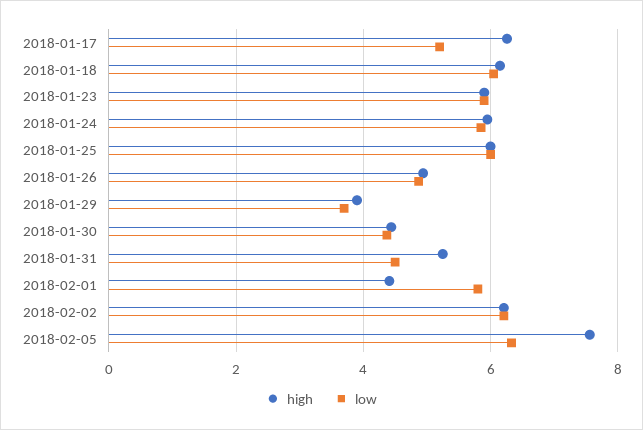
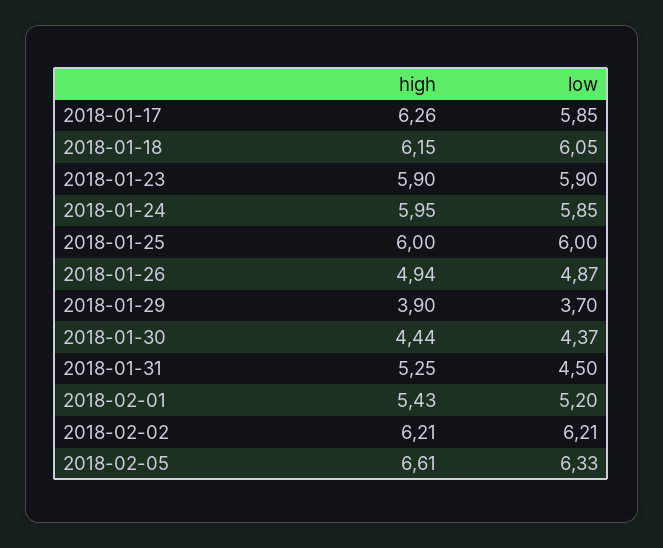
  {
    "high": {
      "2018-01-17": 6.26,
      "2018-01-18": 6.15,
      "2018-01-23": 5.9,
      "2018-01-24": 5.95,
      "2018-01-25": 6,
      "2018-01-26": 4.94,
      "2018-01-29": 3.9,
      "2018-01-30": 4.44,
      "2018-01-31": 5.25,
-     "2018-02-01": 4.4,
+     "2018-02-01": 5.43,
      "2018-02-02": 6.21,
-     "2018-02-05": 7.6
+     "2018-02-05": 6.61
    },
    "low": {
-     "2018-01-17": 5.2,
+     "2018-01-17": 5.85,
      "2018-01-18": 6.05,
      "2018-01-23": 5.9,
      "2018-01-24": 5.85,
      "2018-01-25": 6,
      "2018-01-26": 4.87,
      "2018-01-29": 3.7,
      "2018-01-30": 4.37,
      "2018-01-31": 4.5,
-     "2018-02-01": 5.8,
+     "2018-02-01": 5.2,
      "2018-02-02": 6.21,
      "2018-02-05": 6.33
    }
  }

